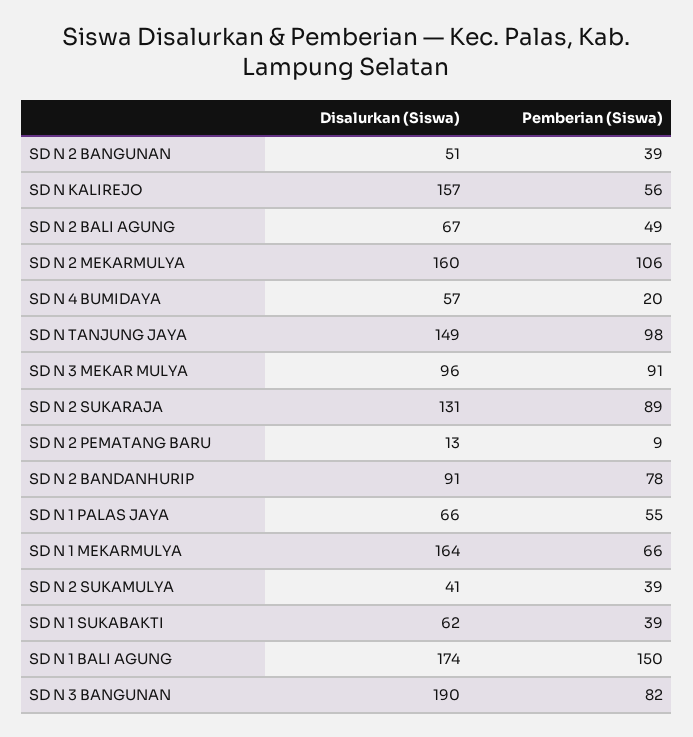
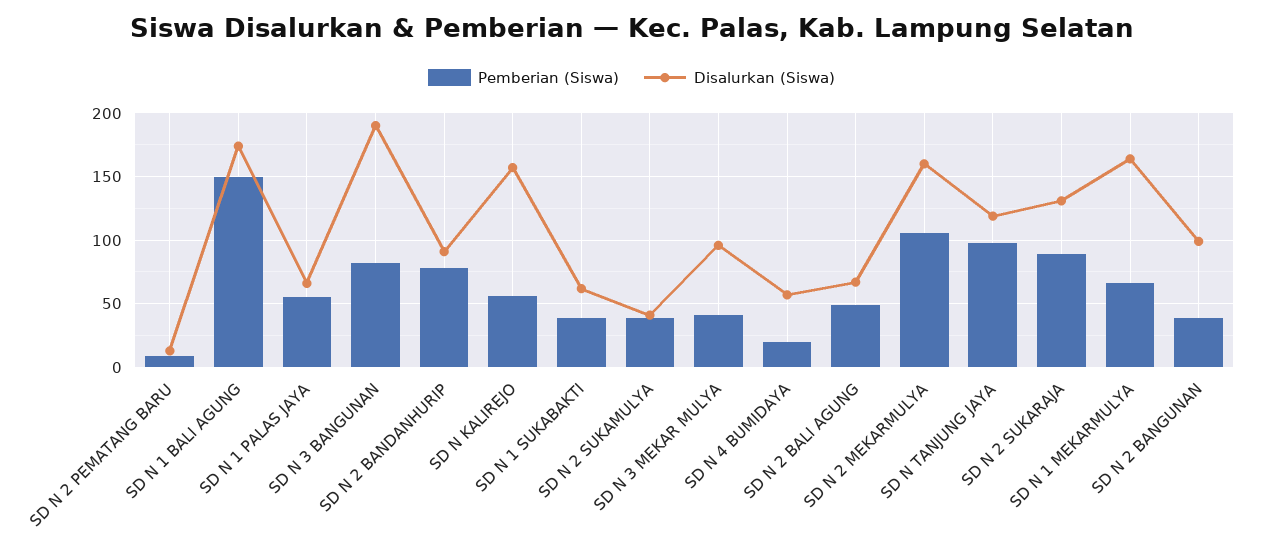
  {
    "Disalurkan (Siswa)": {
-     "SD N 2 BANGUNAN": 51,
+     "SD N 2 BANGUNAN": 100,
      "SD N KALIREJO": 157,
      "SD N 2 BALI AGUNG": 67,
      "SD N 2 MEKARMULYA": 160,
      "SD N 4 BUMIDAYA": 57,
-     "SD N TANJUNG JAYA": 149,
+     "SD N TANJUNG JAYA": 120,
      "SD N 3 MEKAR MULYA": 96,
      "SD N 2 SUKARAJA": 131,
      "SD N 2 PEMATANG BARU": 13,
      "SD N 2 BANDANHURIP": 91,
      "SD N 1 PALAS JAYA": 66,
      "SD N 1 MEKARMULYA": 164,
      "SD N 2 SUKAMULYA": 41,
      "SD N 1 SUKABAKTI": 62,
      "SD N 1 BALI AGUNG": 174,
      "SD N 3 BANGUNAN": 190
    },
    "Pemberian (Siswa)": {
      "SD N 2 BANGUNAN": 39,
      "SD N KALIREJO": 56,
      "SD N 2 BALI AGUNG": 49,
      "SD N 2 MEKARMULYA": 106,
      "SD N 4 BUMIDAYA": 20,
      "SD N TANJUNG JAYA": 98,
-     "SD N 3 MEKAR MULYA": 91,
+     "SD N 3 MEKAR MULYA": 40,
      "SD N 2 SUKARAJA": 89,
      "SD N 2 PEMATANG BARU": 9,
      "SD N 2 BANDANHURIP": 78,
      "SD N 1 PALAS JAYA": 55,
      "SD N 1 MEKARMULYA": 66,
      "SD N 2 SUKAMULYA": 39,
      "SD N 1 SUKABAKTI": 39,
      "SD N 1 BALI AGUNG": 150,
      "SD N 3 BANGUNAN": 82
    }
  }

